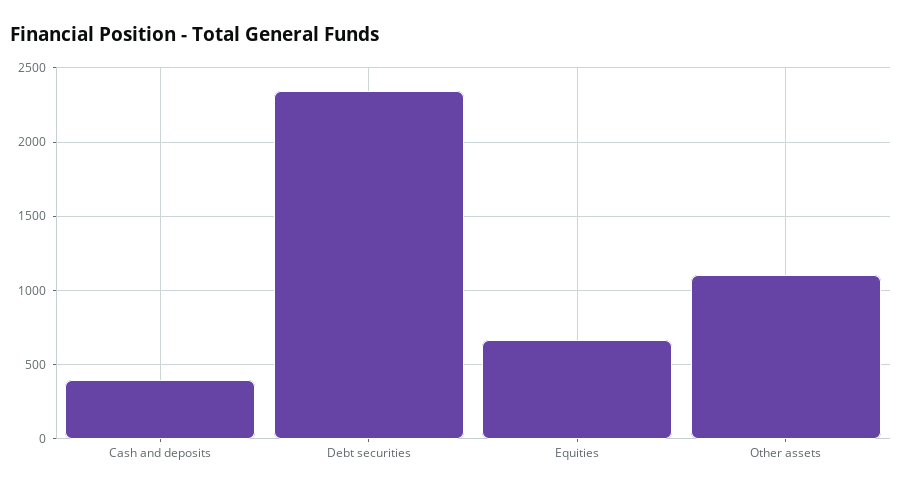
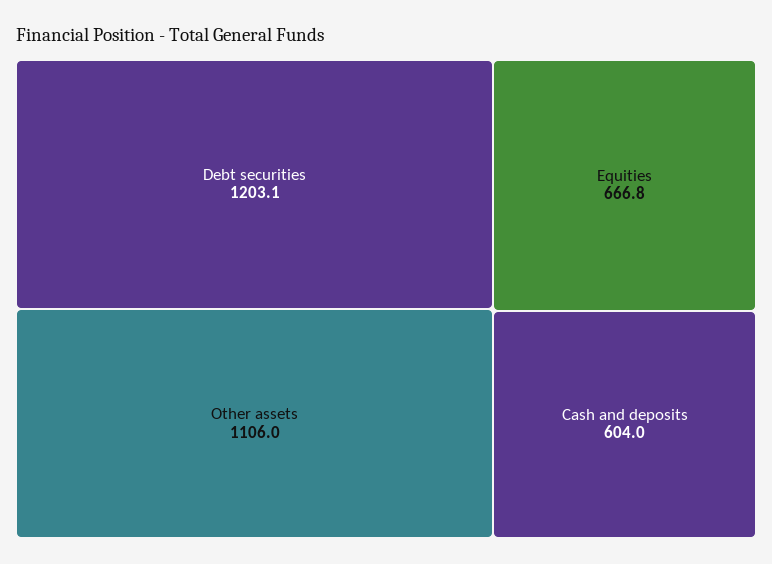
  {
-   "Cash and deposits": 400,
+   "Cash and deposits": 604,
-   "Debt securities": 2350,
+   "Debt securities": 1203.1,
    "Equities": 666.8,
    "Other assets": 1106
  }

